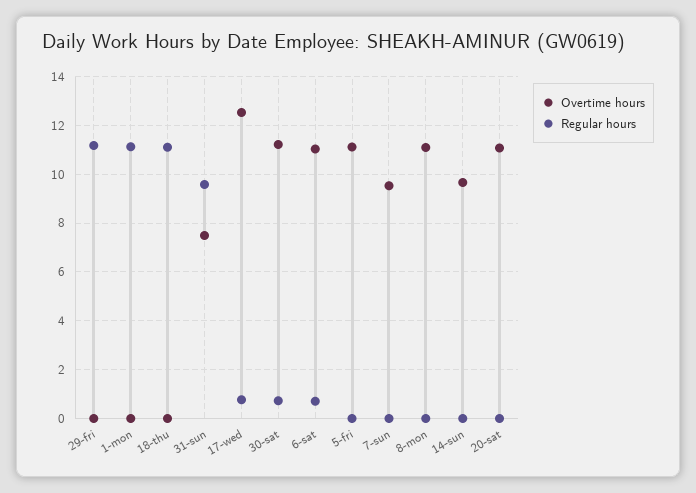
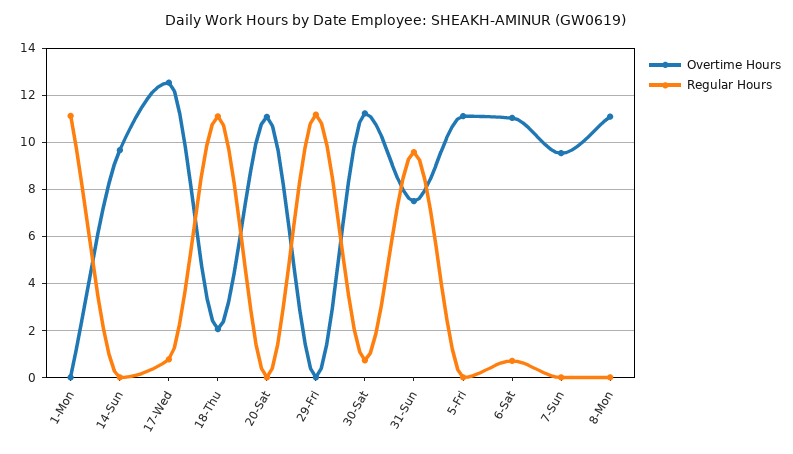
  {
    "Overtime hours": {
      "29-fri": 0,
      "1-mon": 0,
-     "18-thu": 0,
+     "18-thu": 2,
      "31-sun": 7.5,
      "17-wed": 12.5,
      "30-sat": 11.25,
      "6-sat": 11,
      "5-fri": 11,
      "7-sun": 9.5,
      "8-mon": 11,
      "14-sun": 9.75,
      "20-sat": 11
    },
    "Regular hours": {
      "29-fri": 11.25,
      "1-mon": 11,
      "18-thu": 11,
      "31-sun": 9.5,
      "17-wed": 0.75,
      "30-sat": 0.75,
      "6-sat": 0.75,
      "5-fri": 0,
      "7-sun": 0,
      "8-mon": 0,
      "14-sun": 0,
      "20-sat": 0
    }
  }

